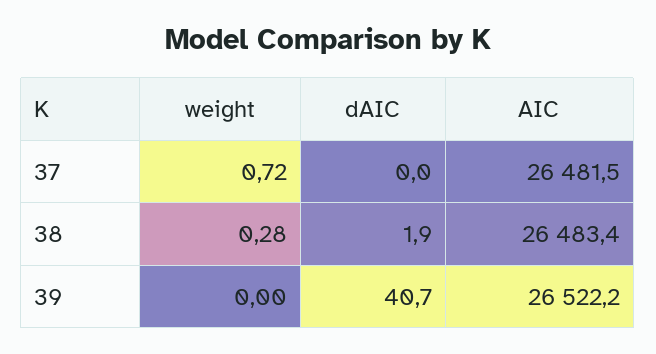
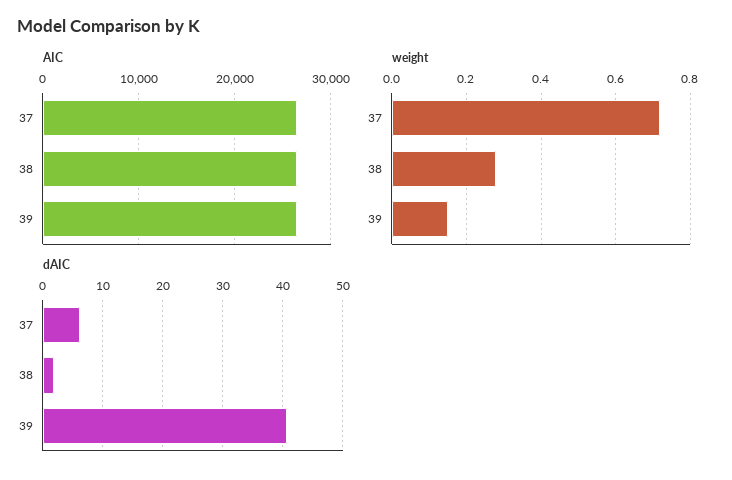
  {
    "weight": {
      "37": 0.72,
      "38": 0.28,
-     "39": 0
+     "39": 0.15
    },
    "dAIC": {
-     "37": 0,
+     "37": 6,
      "38": 1.9,
      "39": 40.7
    },
    "AIC": {
      "37": 26481.5,
      "38": 26483.4,
      "39": 26522.2
    }
  }

